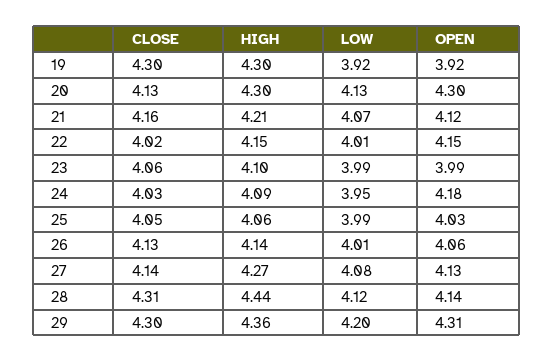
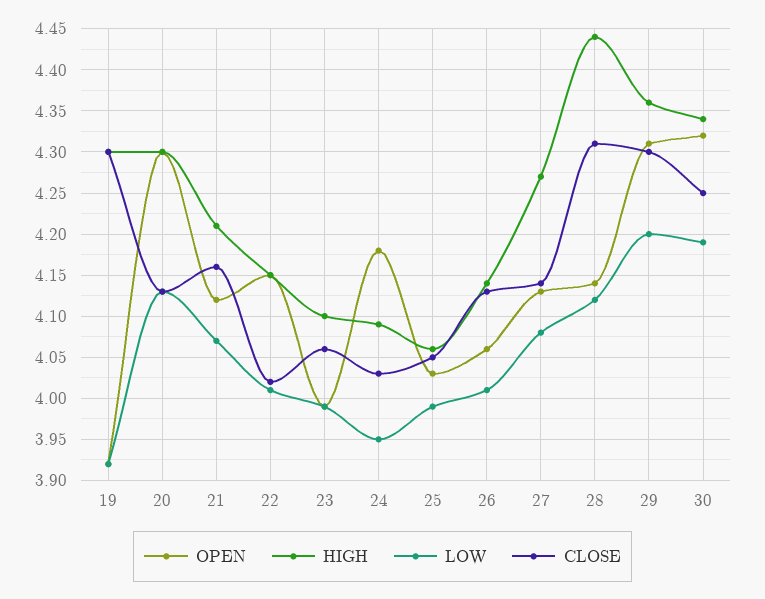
  {
    "CLOSE": {
      "19": 4.3,
      "20": 4.13,
      "21": 4.16,
      "22": 4.02,
      "23": 4.06,
      "24": 4.03,
      "25": 4.05,
      "26": 4.13,
      "27": 4.14,
      "28": 4.31,
-     "29": 4.3
+     "29": 4.3,
+     "30": 4.25
    },
    "HIGH": {
      "19": 4.3,
      "20": 4.3,
      "21": 4.21,
      "22": 4.15,
      "23": 4.1,
      "24": 4.09,
      "25": 4.06,
      "26": 4.14,
      "27": 4.27,
      "28": 4.44,
-     "29": 4.36
+     "29": 4.36,
+     "30": 4.34
    },
    "LOW": {
      "19": 3.92,
      "20": 4.13,
      "21": 4.07,
      "22": 4.01,
      "23": 3.99,
      "24": 3.95,
      "25": 3.99,
      "26": 4.01,
      "27": 4.08,
      "28": 4.12,
-     "29": 4.2
+     "29": 4.2,
+     "30": 4.19
    },
    "OPEN": {
      "19": 3.92,
      "20": 4.3,
      "21": 4.12,
      "22": 4.15,
      "23": 3.99,
      "24": 4.18,
      "25": 4.03,
      "26": 4.06,
      "27": 4.13,
      "28": 4.14,
-     "29": 4.31
+     "29": 4.31,
+     "30": 4.32
    }
  }

